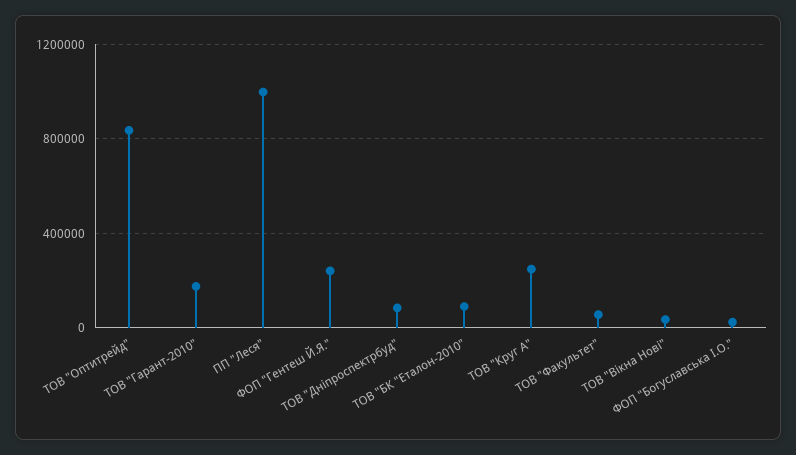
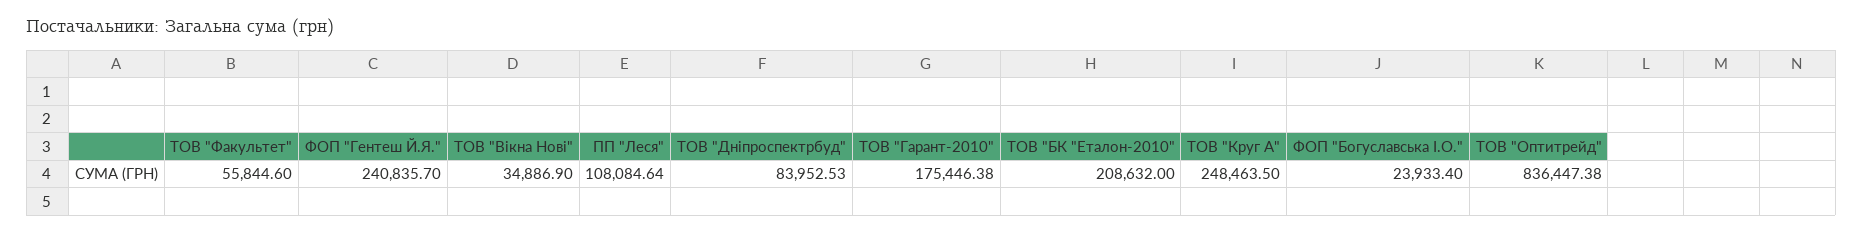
  {
    "ТОВ \"Оптитрейд\"": 836447.38,
    "ТОВ \"Гарант-2010\"": 175446.38,
-   "ПП \"Леся\"": 1000000,
+   "ПП \"Леся\"": 108084.64,
    "ФОП \"Гентеш Й.Я.\"": 240835.7,
    "ТОВ \"Дніпроспектрбуд\"": 83952.53,
-   "ТОВ \"БК \"Еталон-2010\"": 100000,
+   "ТОВ \"БК \"Еталон-2010\"": 208632,
    "ТОВ \"Круг А\"": 248463.5,
    "ТОВ \"Факультет\"": 55844.6,
    "ТОВ \"Вікна Нові\"": 34886.9,
    "ФОП \"Богуславська I.О.\"": 23933.4
  }

